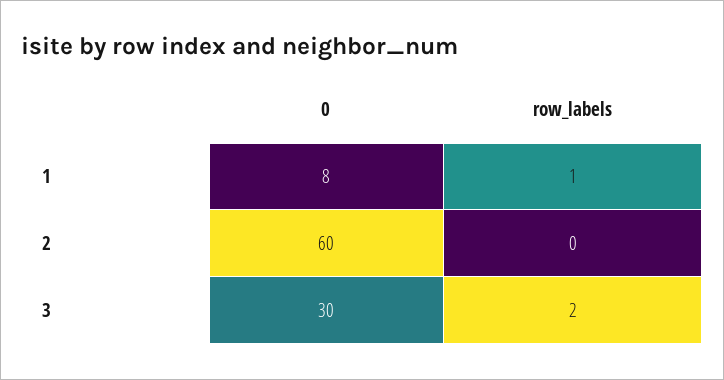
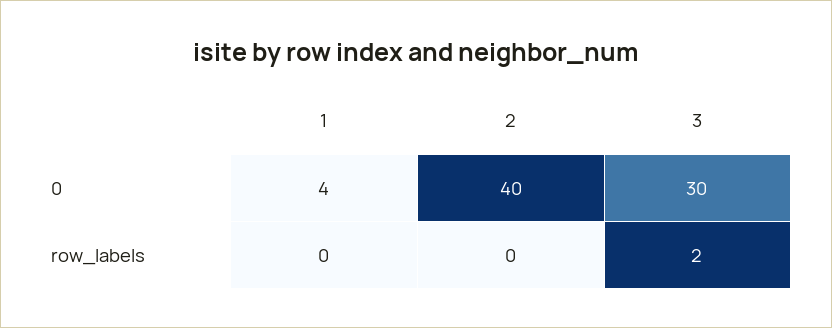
  {
    "0": {
-     "1": 8,
+     "1": 4,
-     "2": 60,
+     "2": 40,
      "3": 30
    },
    "row_labels": {
-     "1": 1,
+     "1": 0,
      "2": 0,
      "3": 2
    }
  }

